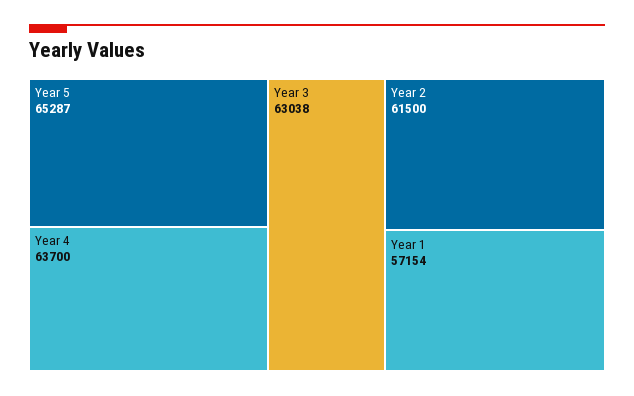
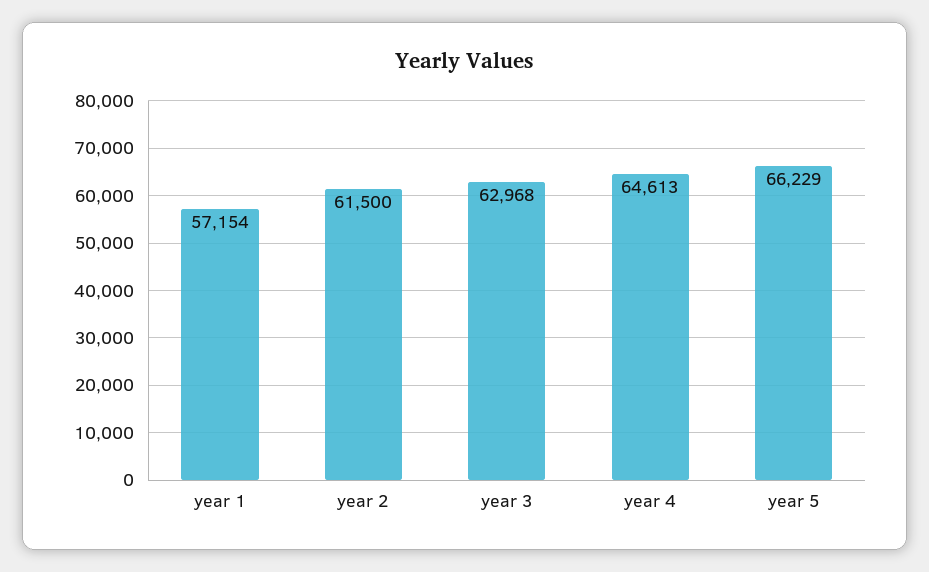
  {
-   "Year 5": 65287,
+   "Year 5": 66229,
-   "Year 4": 63700,
+   "Year 4": 64613,
-   "Year 3": 63038,
+   "Year 3": 62968,
    "Year 2": 61500,
    "Year 1": 57154
  }

